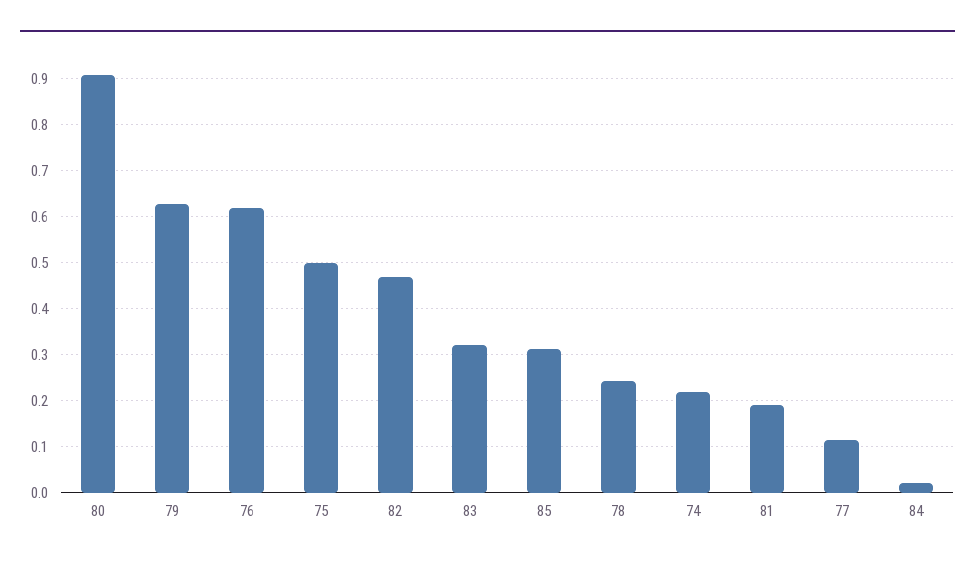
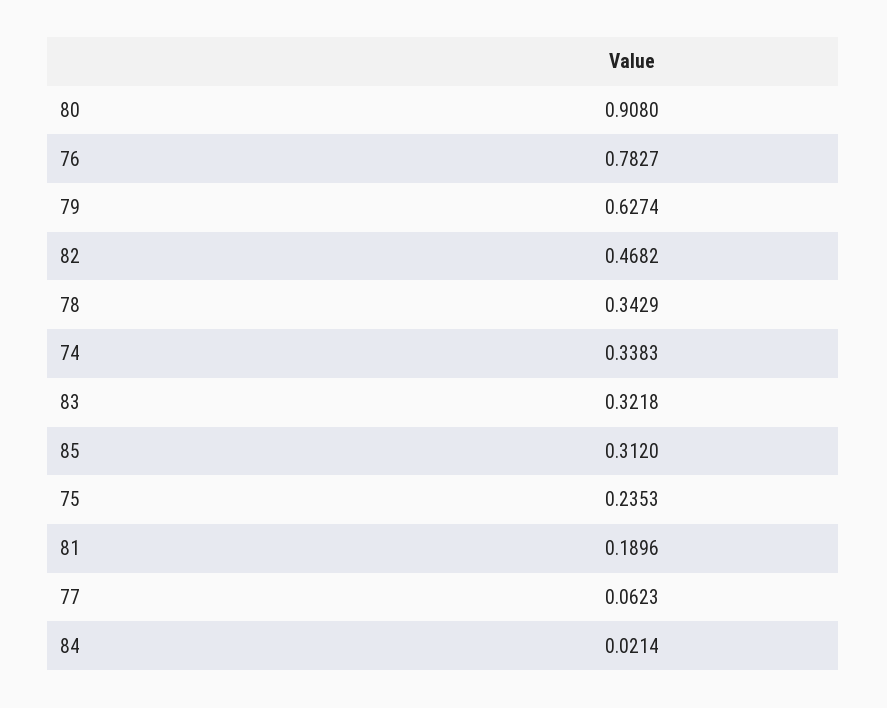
  {
    "80": 0.908,
    "79": 0.6274,
-   "76": 0.62,
+   "76": 0.7827,
-   "75": 0.5,
+   "75": 0.2353,
    "82": 0.4682,
    "83": 0.3218,
    "85": 0.312,
-   "78": 0.24,
+   "78": 0.3429,
-   "74": 0.22,
+   "74": 0.3383,
    "81": 0.1896,
-   "77": 0.12,
+   "77": 0.0623,
    "84": 0.0214
  }

